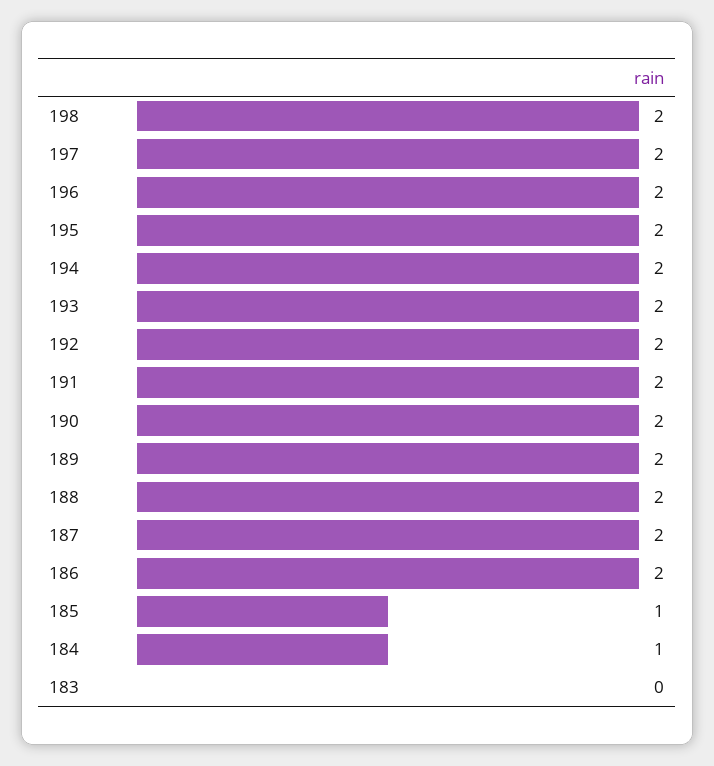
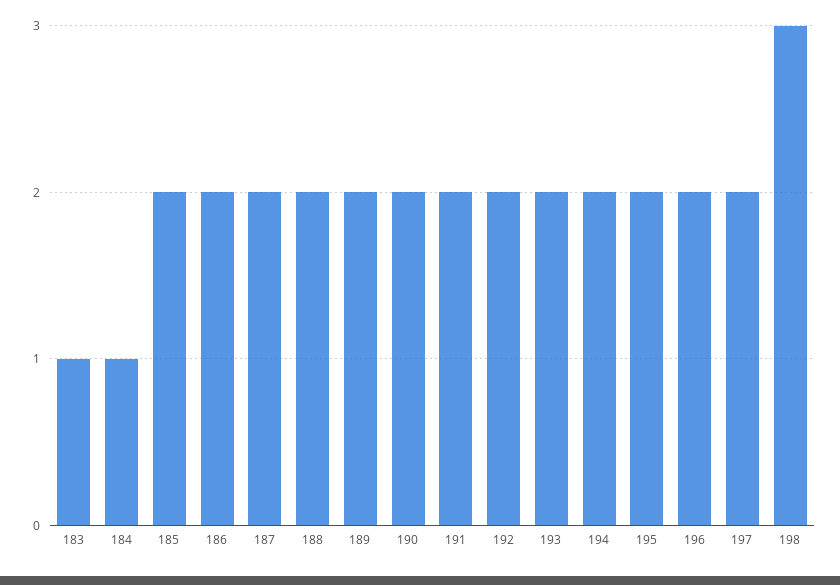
  {
-   "198": 2,
+   "198": 3,
    "197": 2,
    "196": 2,
    "195": 2,
    "194": 2,
    "193": 2,
    "192": 2,
    "191": 2,
    "190": 2,
    "189": 2,
    "188": 2,
    "187": 2,
    "186": 2,
-   "185": 1,
+   "185": 2,
    "184": 1,
-   "183": 0
+   "183": 1
  }

